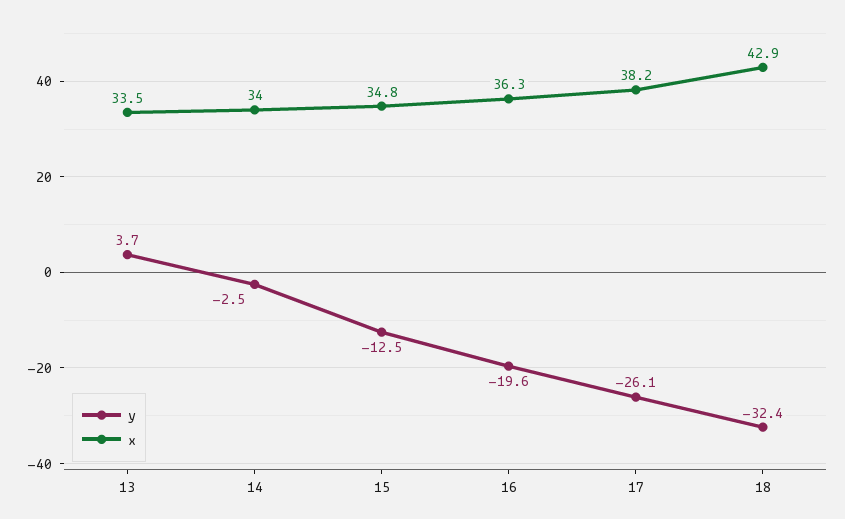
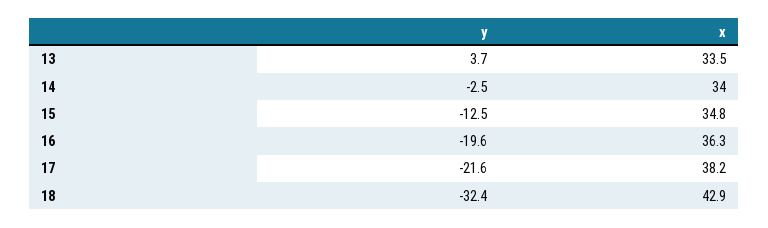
  {
    "y": {
      "13": 3.7,
      "14": -2.5,
      "15": -12.5,
      "16": -19.6,
-     "17": -26.1,
+     "17": -21.6,
      "18": -32.4
    },
    "x": {
      "13": 33.5,
      "14": 34,
      "15": 34.8,
      "16": 36.3,
      "17": 38.2,
      "18": 42.9
    }
  }

